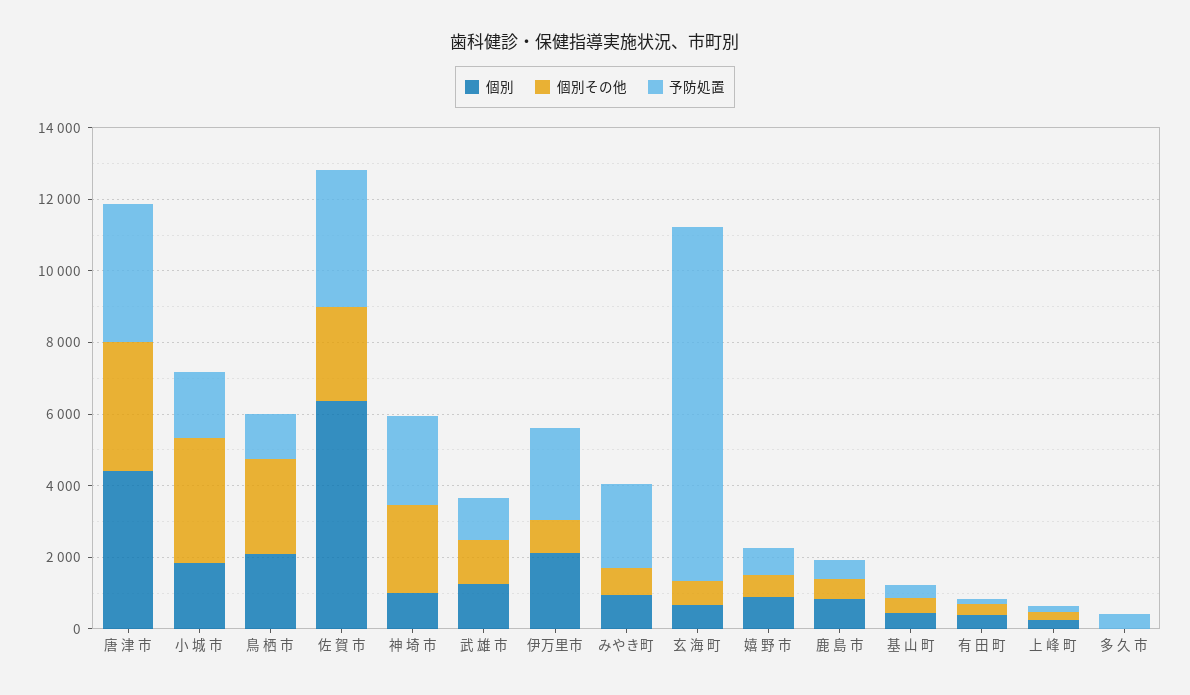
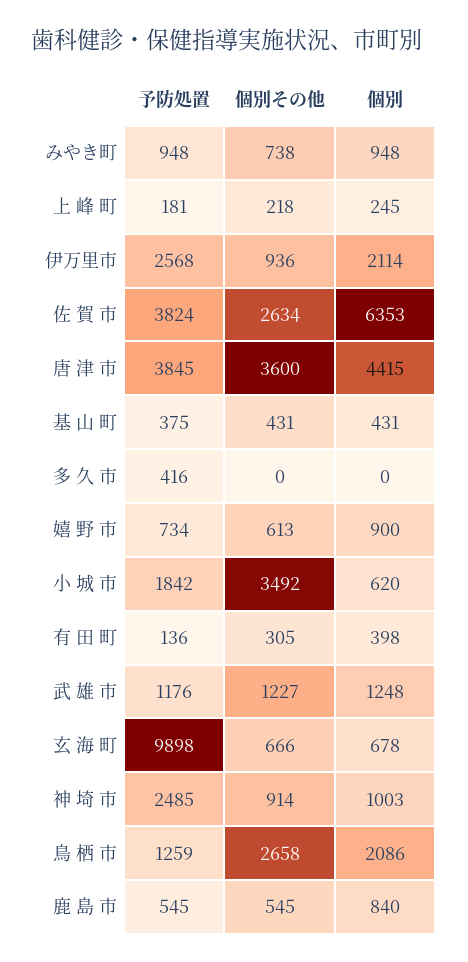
  {
    "個別": {
      "唐 津 市": 4415,
-     "小 城 市": 2000,
+     "小 城 市": 620,
      "鳥 栖 市": 2086,
      "佐 賀 市": 6353,
      "神 埼 市": 1003,
      "武 雄 市": 1248,
      "伊万里市": 2114,
      "みやき町": 948,
      "玄 海 町": 678,
      "嬉 野 市": 900,
      "鹿 島 市": 840,
      "基 山 町": 431,
      "有 田 町": 398,
      "上 峰 町": 245,
      "多 久 市": 0
    },
    "個別その他": {
      "唐 津 市": 3600,
      "小 城 市": 3492,
      "鳥 栖 市": 2658,
      "佐 賀 市": 2634,
-     "神 埼 市": 2500,
+     "神 埼 市": 914,
      "武 雄 市": 1227,
      "伊万里市": 936,
      "みやき町": 738,
      "玄 海 町": 666,
      "嬉 野 市": 613,
      "鹿 島 市": 545,
      "基 山 町": 431,
      "有 田 町": 305,
      "上 峰 町": 218,
      "多 久 市": 0
    },
    "予防処置": {
      "唐 津 市": 3845,
      "小 城 市": 1842,
      "鳥 栖 市": 1259,
      "佐 賀 市": 3824,
      "神 埼 市": 2485,
      "武 雄 市": 1176,
      "伊万里市": 2568,
-     "みやき町": 2500,
+     "みやき町": 948,
      "玄 海 町": 9898,
      "嬉 野 市": 734,
      "鹿 島 市": 545,
      "基 山 町": 375,
      "有 田 町": 136,
      "上 峰 町": 181,
      "多 久 市": 416
    }
  }

